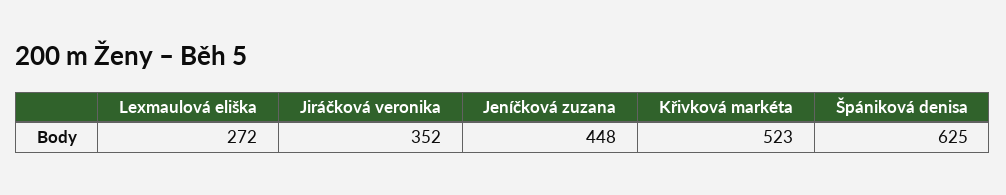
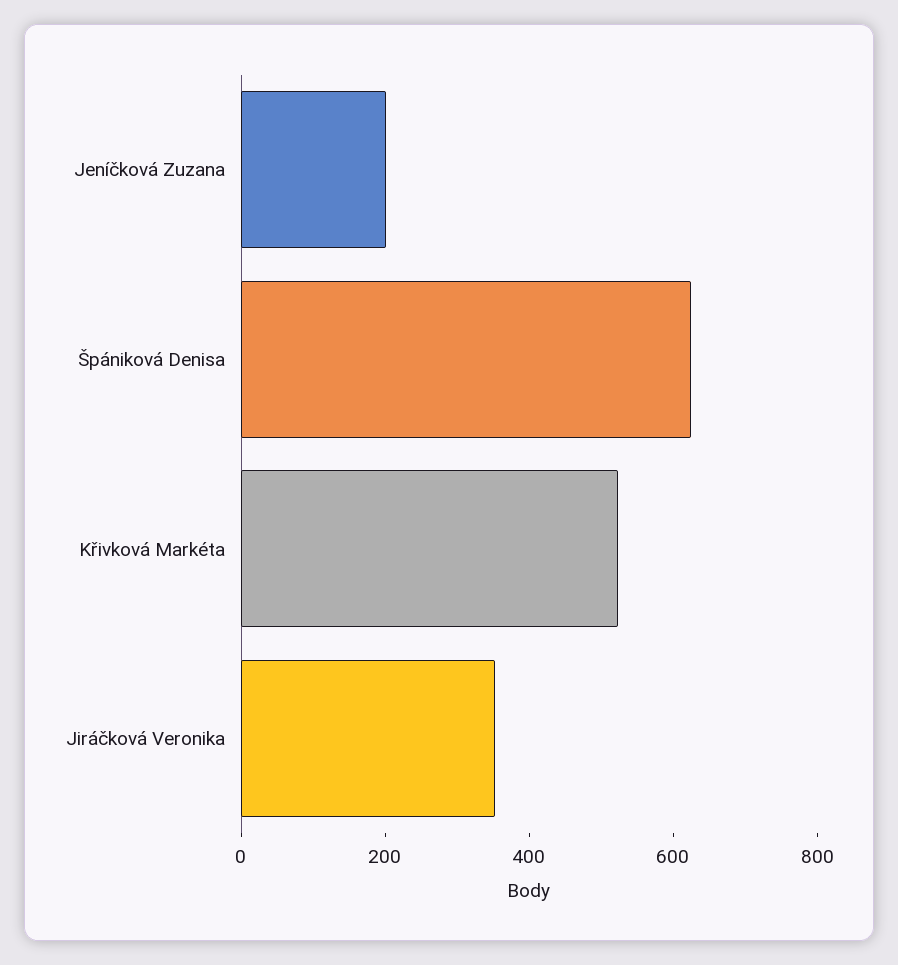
  {
-   "Lexmaulová eliška": 272,
    "Jiráčková veronika": 352,
-   "Jeníčková zuzana": 448,
+   "Jeníčková zuzana": 200,
    "Křivková markéta": 523,
    "Špániková denisa": 625
  }

